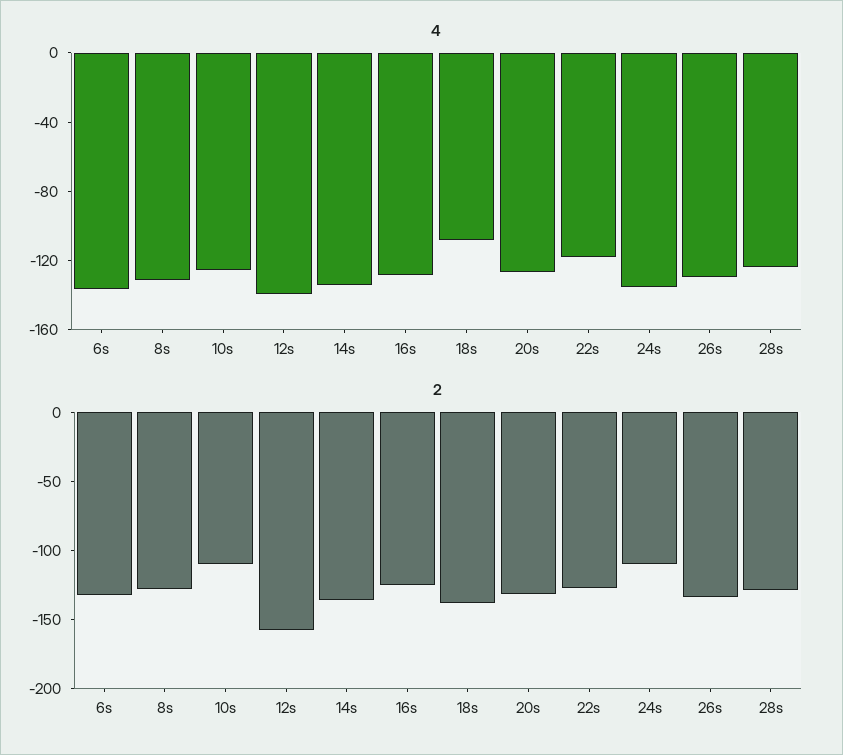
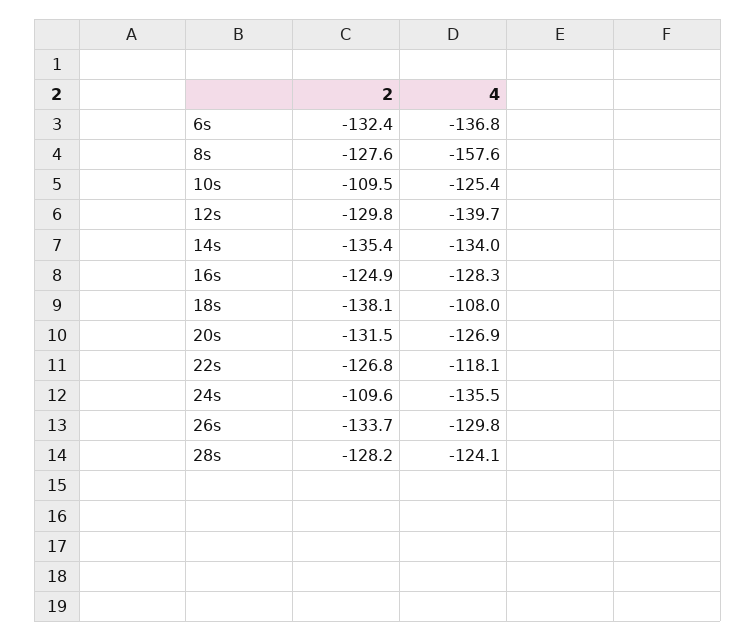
  {
    "4": {
      "6s": -136.8,
-     "8s": -130,
+     "8s": -157.6,
      "10s": -125.4,
      "12s": -139.7,
      "14s": -134,
      "16s": -128.3,
      "18s": -108,
      "20s": -126.9,
      "22s": -118.1,
      "24s": -135.5,
      "26s": -129.8,
      "28s": -124.1
    },
    "2": {
      "6s": -132.4,
      "8s": -127.6,
      "10s": -109.5,
-     "12s": -160,
+     "12s": -129.8,
      "14s": -135.4,
      "16s": -124.9,
      "18s": -138.1,
      "20s": -131.5,
      "22s": -126.8,
      "24s": -109.6,
      "26s": -133.7,
      "28s": -128.2
    }
  }

